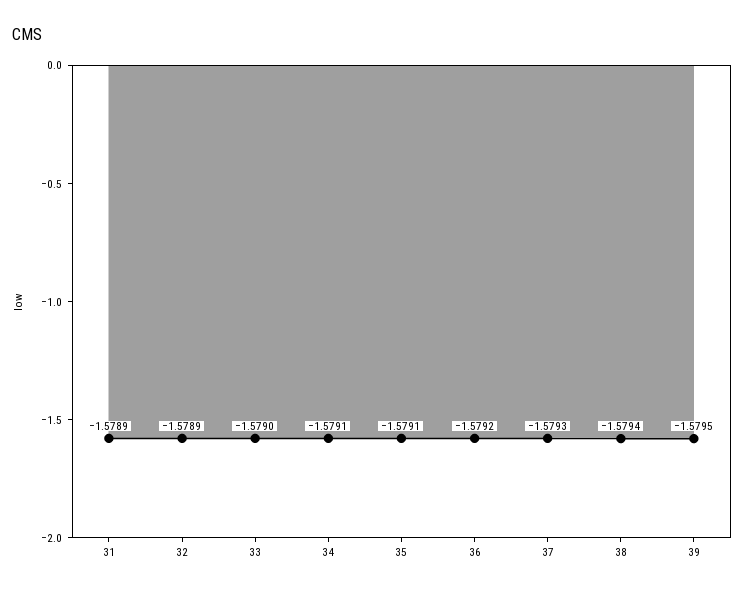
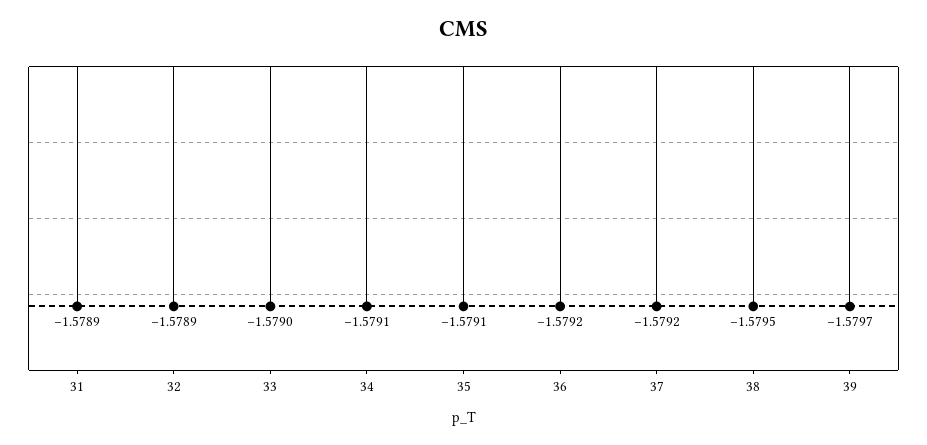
  {
    "31": -1.5789,
    "32": -1.5789,
    "33": -1.579,
    "34": -1.5791,
    "35": -1.5791,
    "36": -1.5792,
-   "37": -1.5793,
+   "37": -1.5792,
-   "38": -1.5794,
+   "38": -1.5795,
-   "39": -1.5795
+   "39": -1.5797
  }

